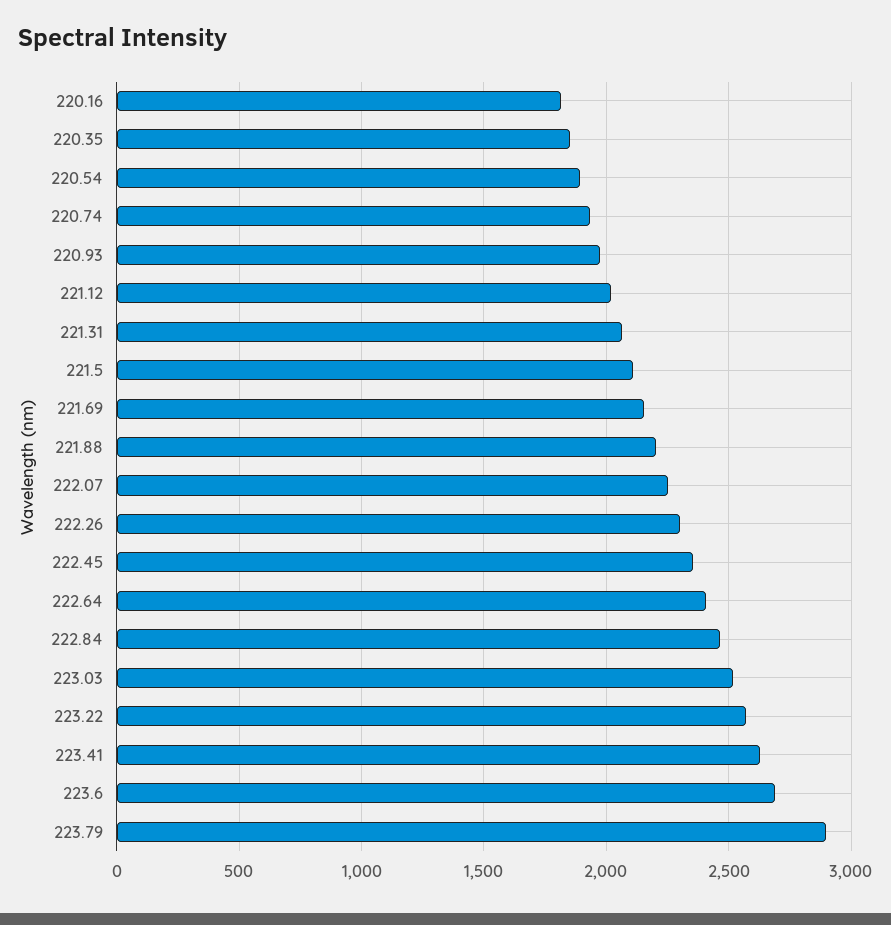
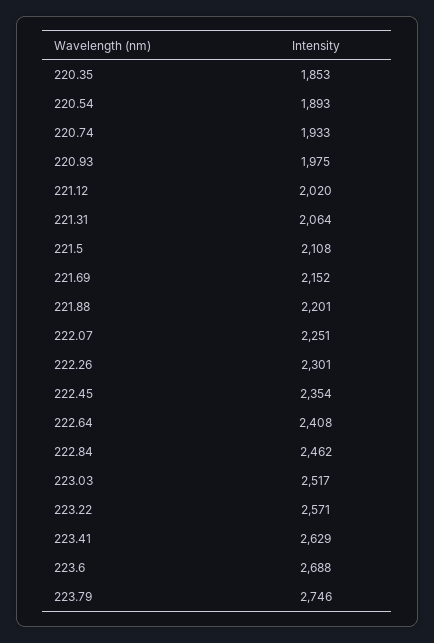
  {
-   "220.16": 1800,
    "220.35": 1853,
    "220.54": 1893,
    "220.74": 1933,
    "220.93": 1975,
    "221.12": 2020,
    "221.31": 2064,
    "221.5": 2108,
    "221.69": 2152,
    "221.88": 2201,
    "222.07": 2251,
    "222.26": 2301,
    "222.45": 2354,
    "222.64": 2408,
    "222.84": 2462,
    "223.03": 2517,
    "223.22": 2571,
    "223.41": 2629,
    "223.6": 2688,
-   "223.79": 2900
+   "223.79": 2746
  }

